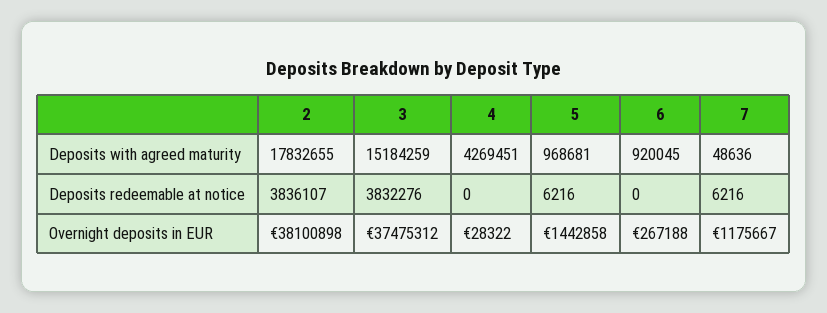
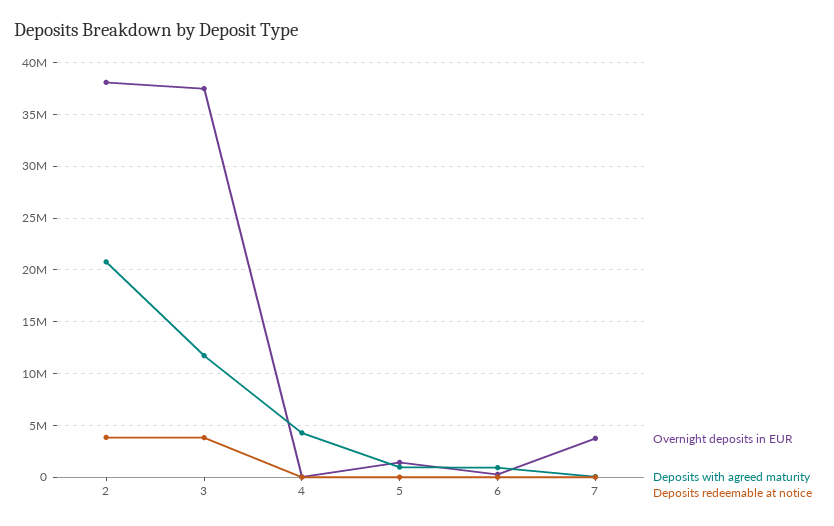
  {
    "Deposits with agreed maturity": {
-     "2": 17832655,
+     "2": 21000000,
-     "3": 15184259,
+     "3": 12000000,
      "4": 4269451,
      "5": 968681,
      "6": 920045,
      "7": 48636
    },
    "Deposits redeemable at notice": {
      "2": 3836107,
      "3": 3832276,
      "4": 0,
      "5": 6216,
      "6": 0,
      "7": 6216
    },
    "Overnight deposits in EUR": {
      "2": 38100898,
      "3": 37475312,
      "4": 28322,
      "5": 1442858,
      "6": 267188,
-     "7": 1175667
+     "7": 4000000
    }
  }

